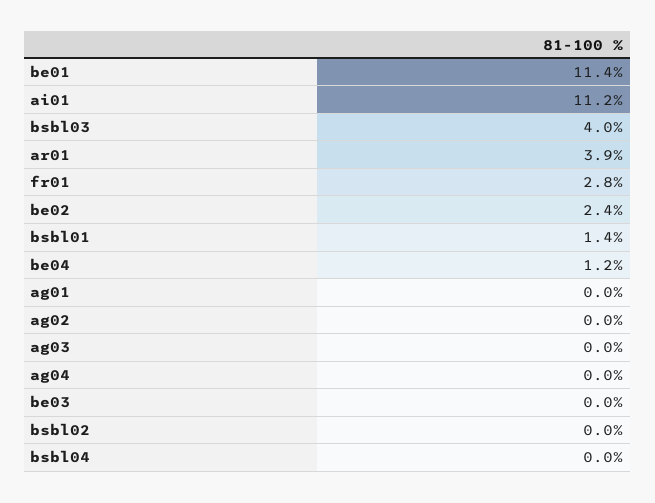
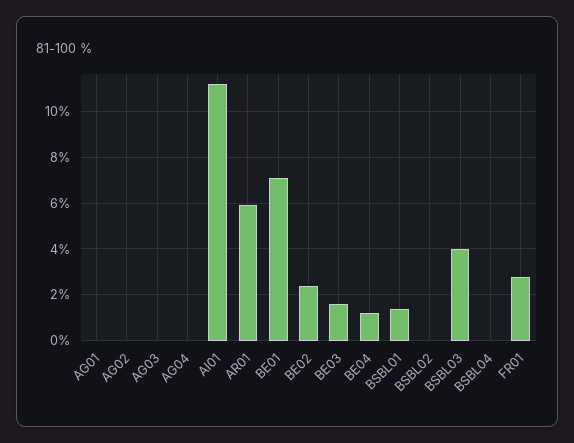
  {
-   "be01": 11.4,
+   "be01": 7,
    "ai01": 11.2,
    "bsbl03": 4,
-   "ar01": 3.9,
+   "ar01": 6,
    "fr01": 2.8,
    "be02": 2.4,
    "bsbl01": 1.4,
    "be04": 1.2,
    "ag01": 0,
    "ag02": 0,
    "ag03": 0,
    "ag04": 0,
-   "be03": 0,
+   "be03": 1.5,
    "bsbl02": 0,
    "bsbl04": 0
  }

